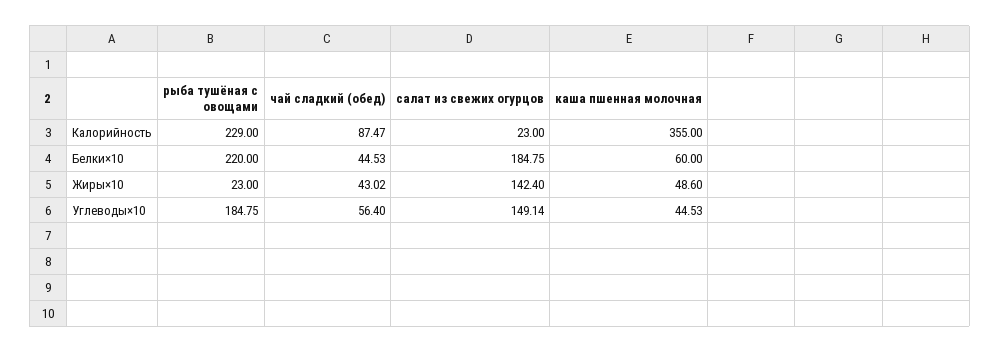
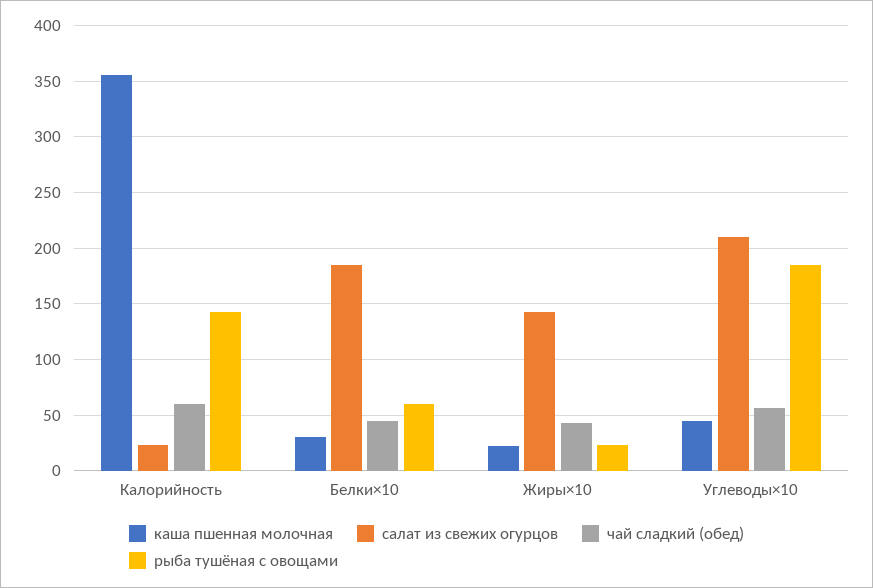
  {
    "рыба тушёная с овощами": {
-     "Калорийность": 229,
+     "Калорийность": 140,
-     "Белки×10": 220,
+     "Белки×10": 60,
      "Жиры×10": 23,
      "Углеводы×10": 184.75
    },
    "чай сладкий (обед)": {
-     "Калорийность": 87.47,
+     "Калорийность": 60,
      "Белки×10": 44.53,
      "Жиры×10": 43.02,
      "Углеводы×10": 56.4
    },
    "салат из свежих огурцов": {
      "Калорийность": 23,
      "Белки×10": 184.75,
      "Жиры×10": 142.4,
-     "Углеводы×10": 149.14
+     "Углеводы×10": 210
    },
    "каша пшенная молочная": {
      "Калорийность": 355,
-     "Белки×10": 60,
+     "Белки×10": 30,
-     "Жиры×10": 48.6,
+     "Жиры×10": 20,
      "Углеводы×10": 44.53
    }
  }

